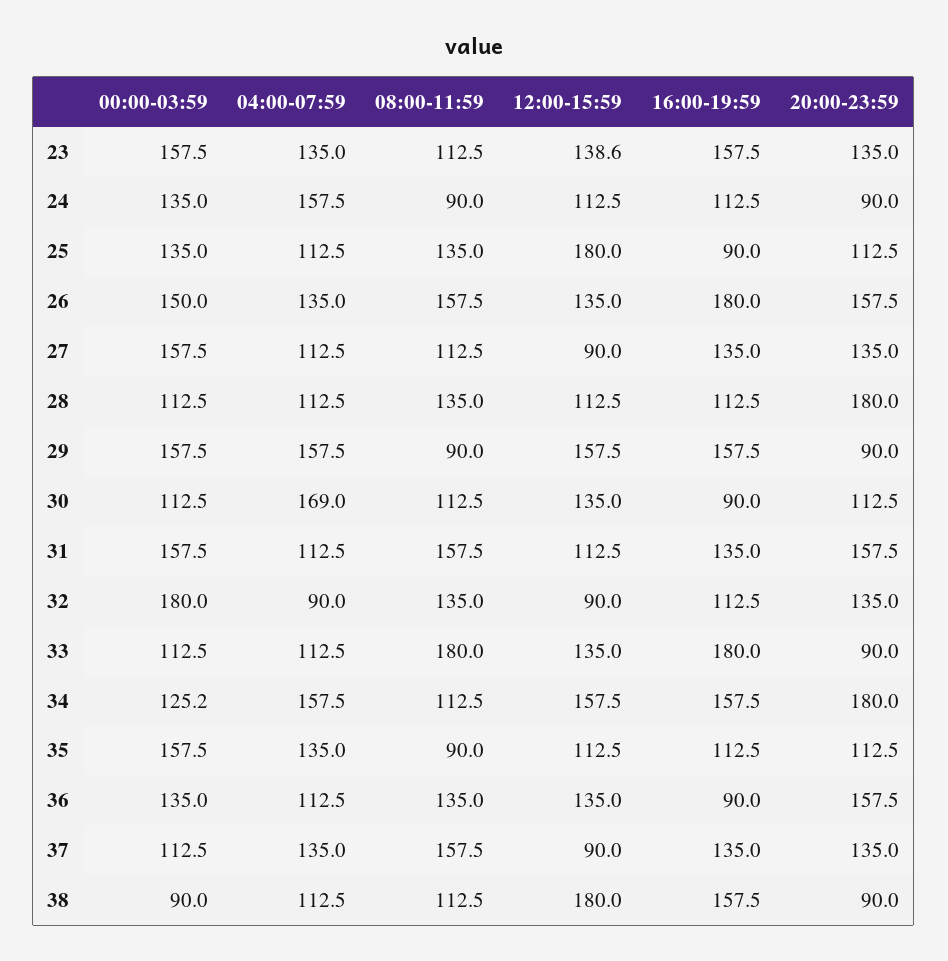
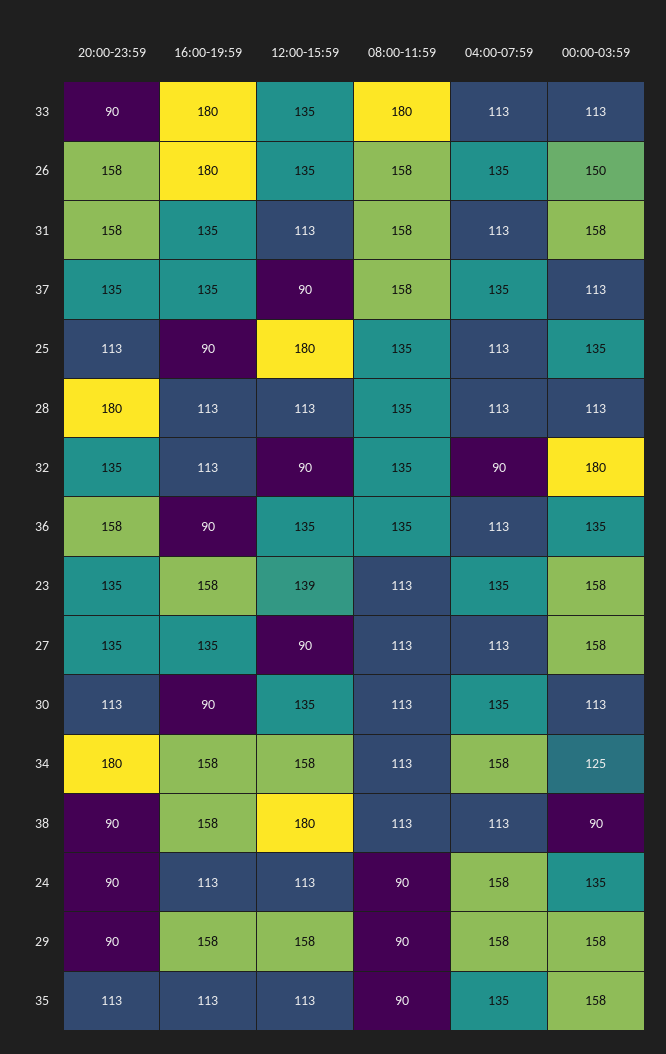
  {
    "00:00-03:59": {
      "23": 157.5,
      "24": 135,
      "25": 135,
      "26": 150,
      "27": 157.5,
      "28": 112.5,
      "29": 157.5,
      "30": 112.5,
      "31": 157.5,
      "32": 180,
      "33": 112.5,
      "34": 125.2,
      "35": 157.5,
      "36": 135,
      "37": 112.5,
      "38": 90
    },
    "04:00-07:59": {
      "23": 135,
      "24": 157.5,
      "25": 112.5,
      "26": 135,
      "27": 112.5,
      "28": 112.5,
      "29": 157.5,
-     "30": 169,
+     "30": 135,
      "31": 112.5,
      "32": 90,
      "33": 112.5,
      "34": 157.5,
      "35": 135,
      "36": 112.5,
      "37": 135,
      "38": 112.5
    },
    "08:00-11:59": {
      "23": 112.5,
      "24": 90,
      "25": 135,
      "26": 157.5,
      "27": 112.5,
      "28": 135,
      "29": 90,
      "30": 112.5,
      "31": 157.5,
      "32": 135,
      "33": 180,
      "34": 112.5,
      "35": 90,
      "36": 135,
      "37": 157.5,
      "38": 112.5
    },
    "12:00-15:59": {
      "23": 138.6,
      "24": 112.5,
      "25": 180,
      "26": 135,
      "27": 90,
      "28": 112.5,
      "29": 157.5,
      "30": 135,
      "31": 112.5,
      "32": 90,
      "33": 135,
      "34": 157.5,
      "35": 112.5,
      "36": 135,
      "37": 90,
      "38": 180
    },
    "16:00-19:59": {
      "23": 157.5,
      "24": 112.5,
      "25": 90,
      "26": 180,
      "27": 135,
      "28": 112.5,
      "29": 157.5,
      "30": 90,
      "31": 135,
      "32": 112.5,
      "33": 180,
      "34": 157.5,
      "35": 112.5,
      "36": 90,
      "37": 135,
      "38": 157.5
    },
    "20:00-23:59": {
      "23": 135,
      "24": 90,
      "25": 112.5,
      "26": 157.5,
      "27": 135,
      "28": 180,
      "29": 90,
      "30": 112.5,
      "31": 157.5,
      "32": 135,
      "33": 90,
      "34": 180,
      "35": 112.5,
      "36": 157.5,
      "37": 135,
      "38": 90
    }
  }

